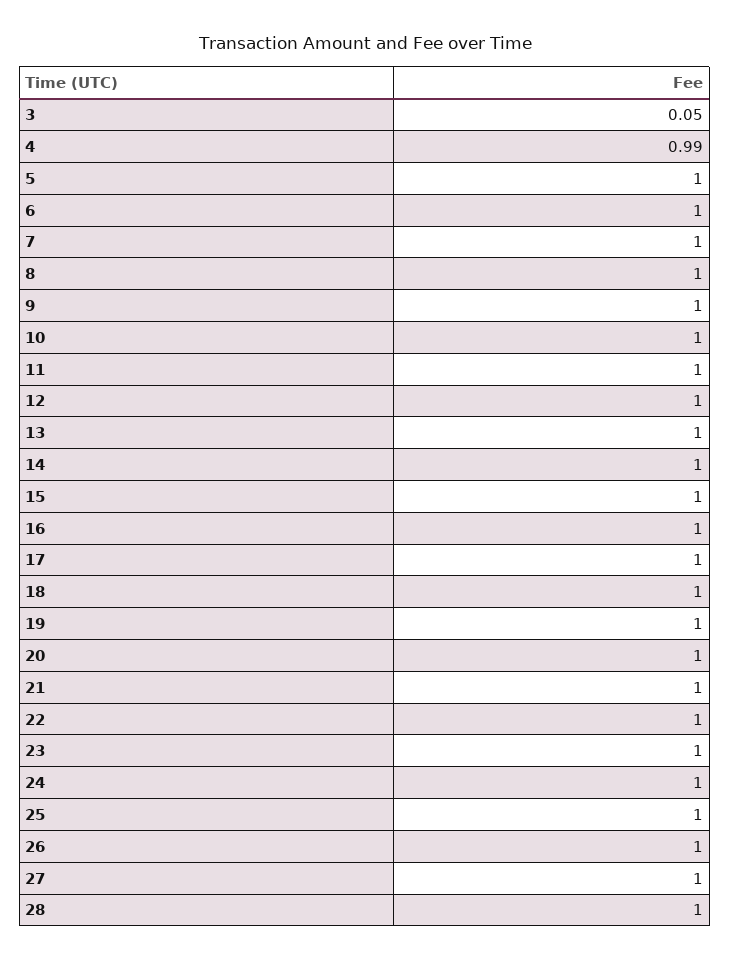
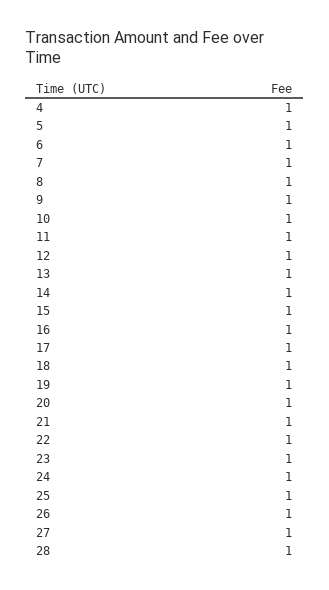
  {
-   "3": 0.05,
-   "4": 0.99,
+   "4": 1,
    "5": 1,
    "6": 1,
    "7": 1,
    "8": 1,
    "9": 1,
    "10": 1,
    "11": 1,
    "12": 1,
    "13": 1,
    "14": 1,
    "15": 1,
    "16": 1,
    "17": 1,
    "18": 1,
    "19": 1,
    "20": 1,
    "21": 1,
    "22": 1,
    "23": 1,
    "24": 1,
    "25": 1,
    "26": 1,
    "27": 1,
    "28": 1
  }

